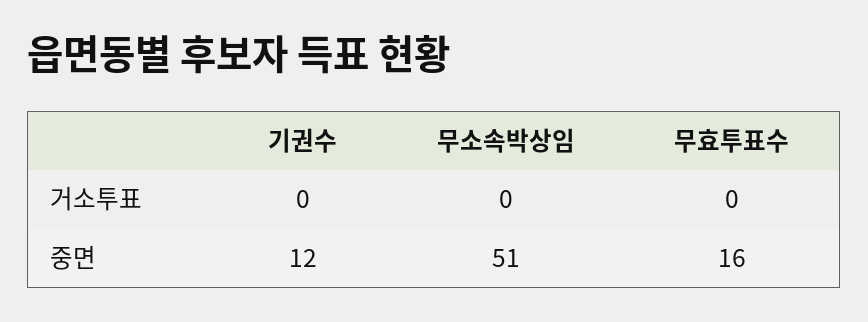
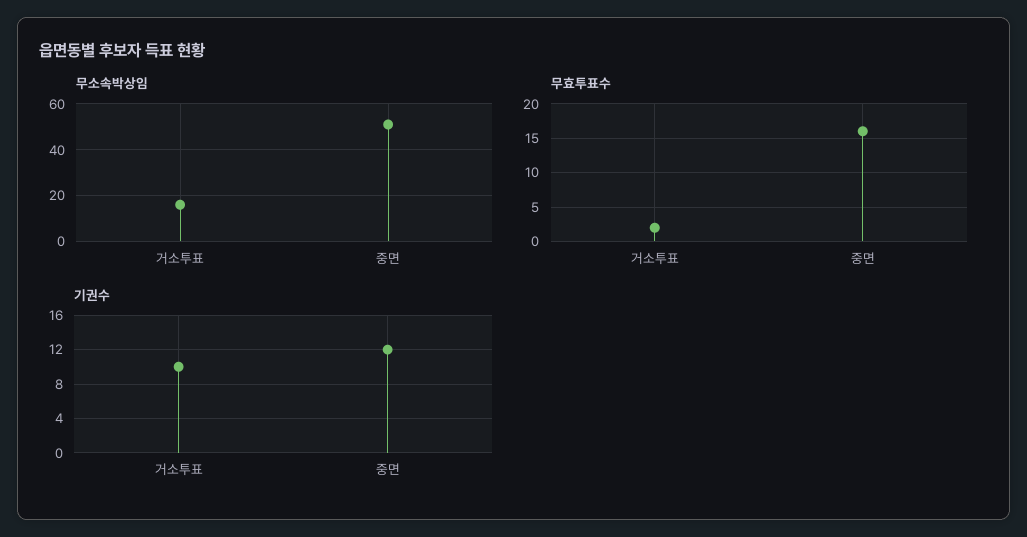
  {
    "기권수": {
-     "거소투표": 0,
+     "거소투표": 10,
      "중면": 12
    },
    "무소속박상임": {
-     "거소투표": 0,
+     "거소투표": 15,
      "중면": 51
    },
    "무효투표수": {
-     "거소투표": 0,
+     "거소투표": 2,
      "중면": 16
    }
  }

